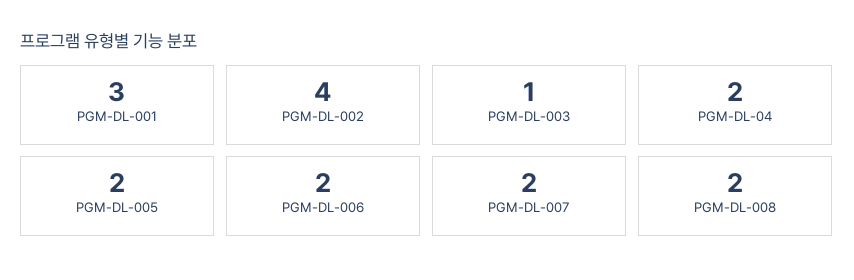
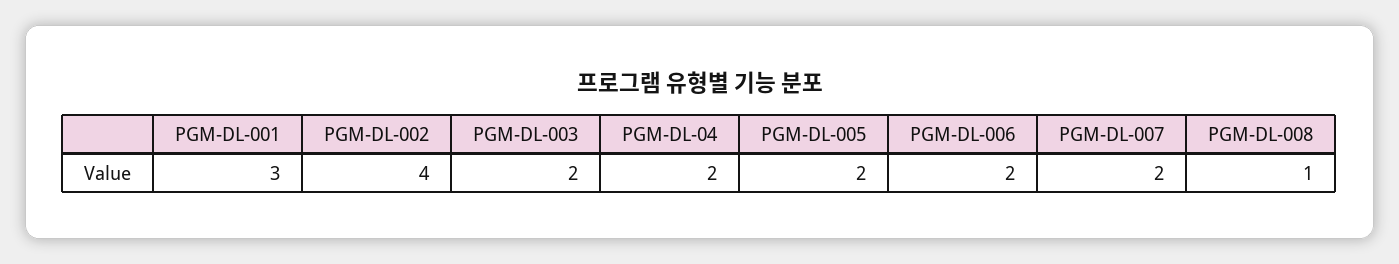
  {
    "PGM-DL-001": 3,
    "PGM-DL-002": 4,
-   "PGM-DL-003": 1,
+   "PGM-DL-003": 2,
    "PGM-DL-04": 2,
    "PGM-DL-005": 2,
    "PGM-DL-006": 2,
    "PGM-DL-007": 2,
-   "PGM-DL-008": 2
+   "PGM-DL-008": 1
  }

